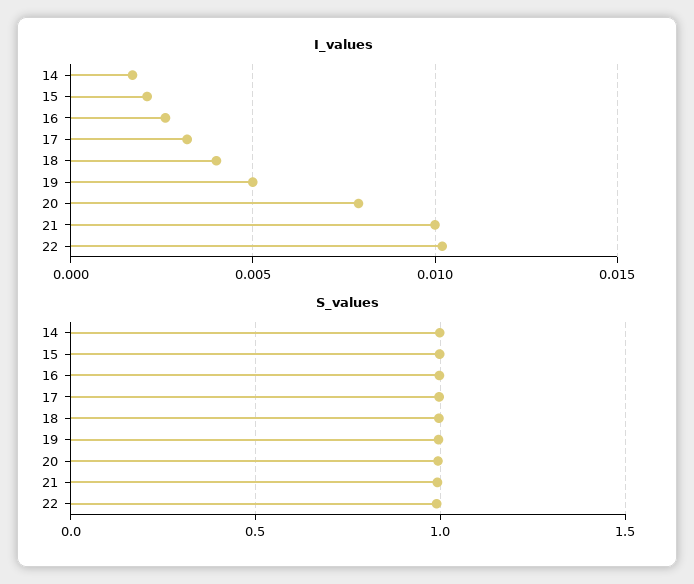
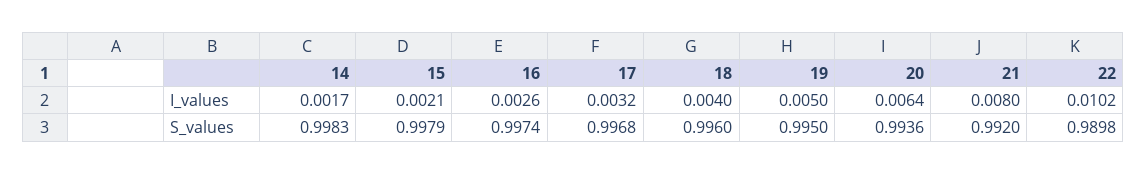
  {
    "I_values": {
      "14": 0.0017,
      "15": 0.0021,
      "16": 0.0026,
      "17": 0.0032,
      "18": 0.004,
      "19": 0.005,
-     "20": 0.008,
+     "20": 0.0064,
-     "21": 0.01,
+     "21": 0.008,
      "22": 0.0102
    },
    "S_values": {
      "14": 0.9983,
      "15": 0.9979,
      "16": 0.9974,
      "17": 0.9968,
      "18": 0.996,
      "19": 0.995,
      "20": 0.9936,
      "21": 0.992,
      "22": 0.9898
    }
  }

